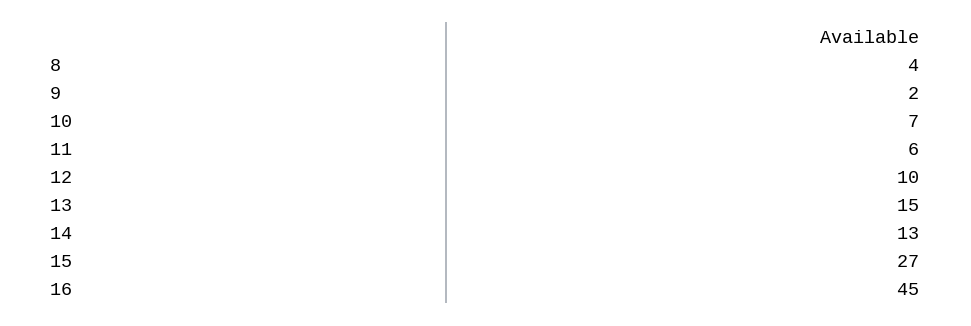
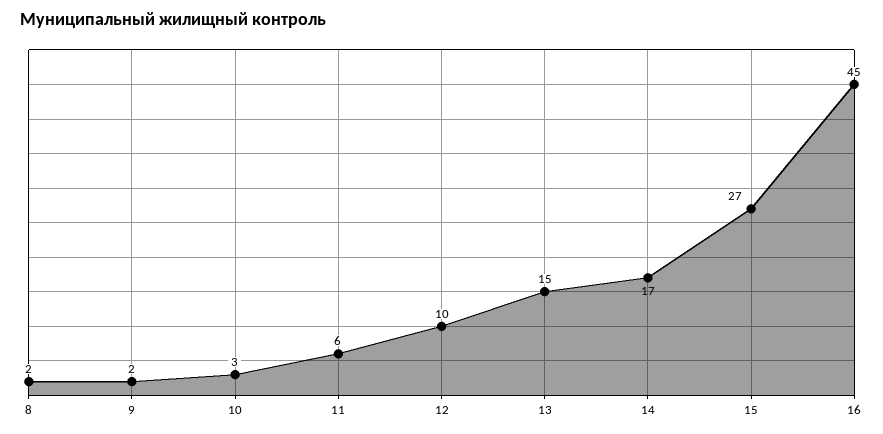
  {
-   "8": 4,
+   "8": 2,
    "9": 2,
-   "10": 7,
+   "10": 3,
    "11": 6,
    "12": 10,
    "13": 15,
-   "14": 13,
+   "14": 17,
    "15": 27,
    "16": 45
  }

